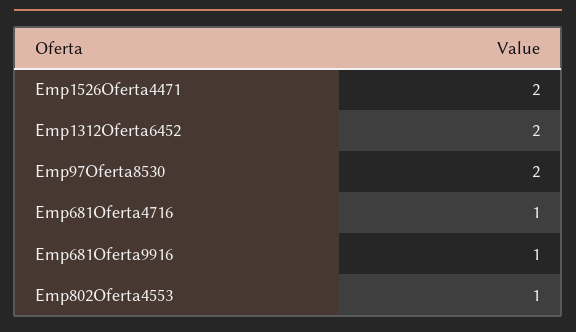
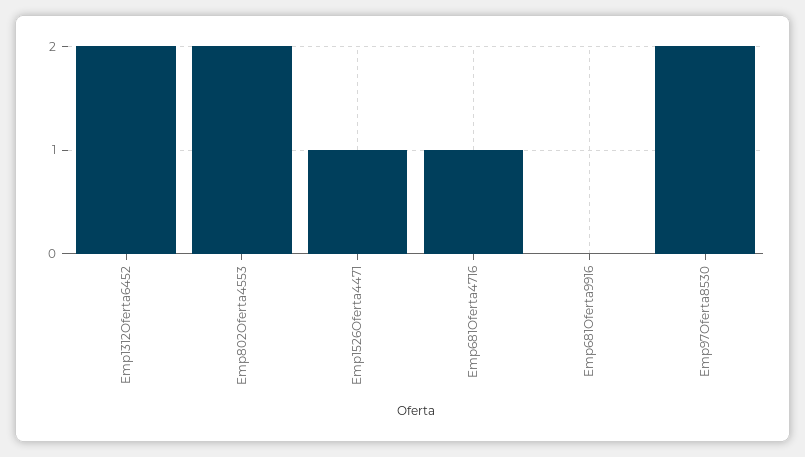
  {
-   "Emp1526Oferta4471": 2,
+   "Emp1526Oferta4471": 1,
    "Emp1312Oferta6452": 2,
    "Emp97Oferta8530": 2,
    "Emp681Oferta4716": 1,
-   "Emp681Oferta9916": 1,
+   "Emp681Oferta9916": 0,
-   "Emp802Oferta4553": 1
+   "Emp802Oferta4553": 2
  }

